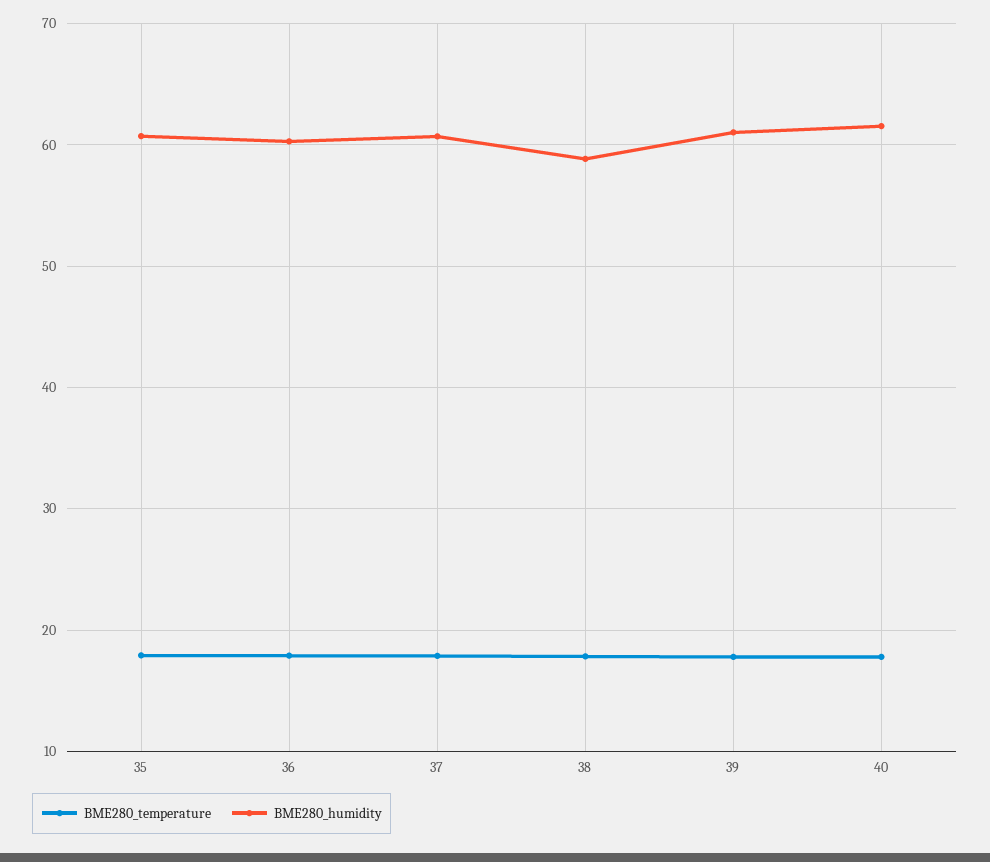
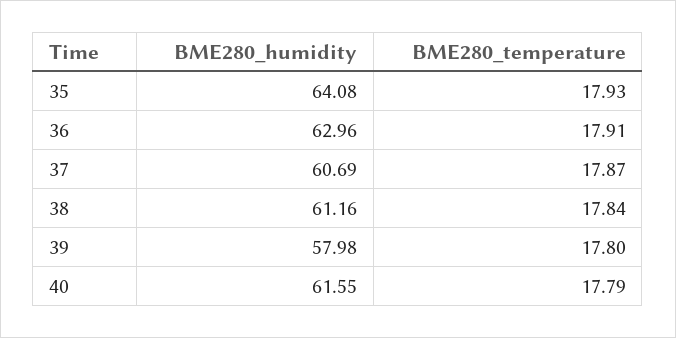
  {
    "BME280_temperature": {
      "35": 17.93,
      "36": 17.91,
      "37": 17.87,
      "38": 17.84,
      "39": 17.8,
      "40": 17.79
    },
    "BME280_humidity": {
-     "35": 61,
+     "35": 64.08,
-     "36": 60,
+     "36": 62.96,
      "37": 60.69,
-     "38": 59,
+     "38": 61.16,
-     "39": 61,
+     "39": 57.98,
      "40": 61.55
    }
  }

